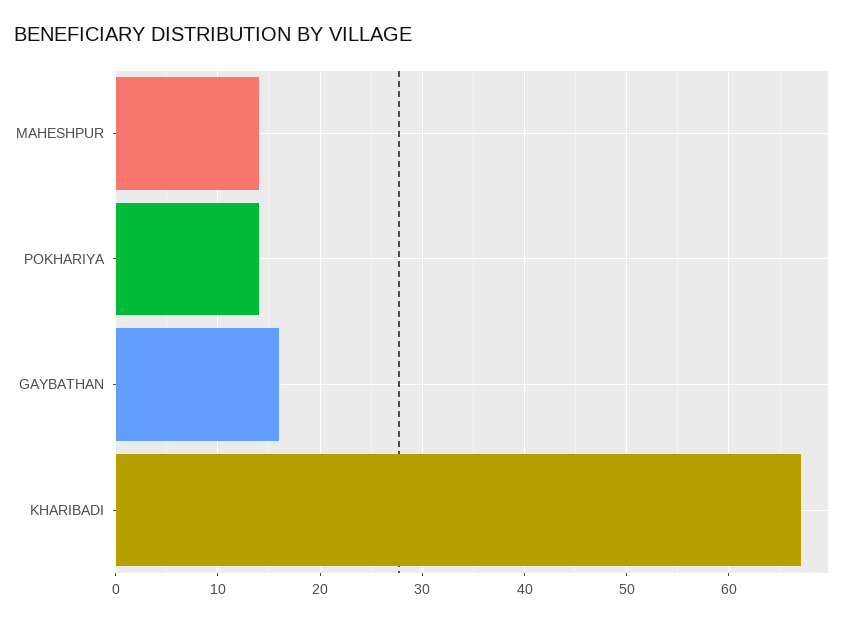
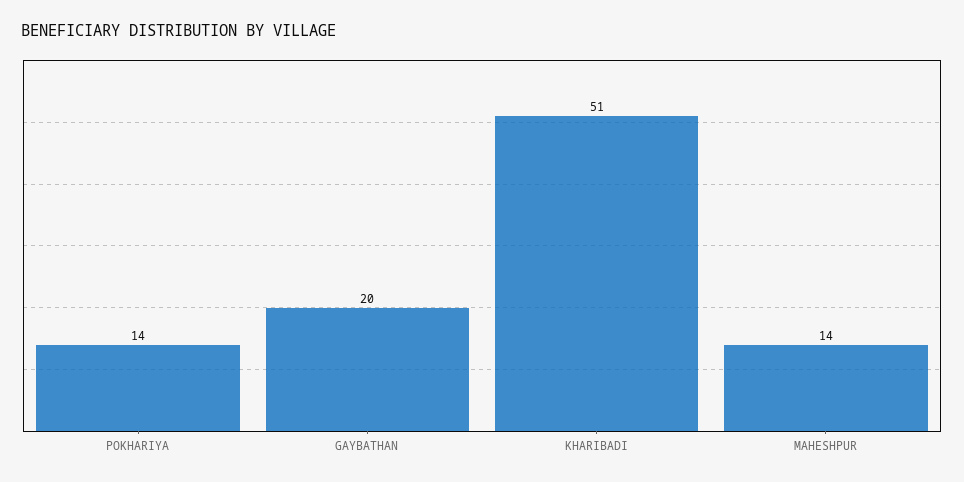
  {
    "MAHESHPUR": 14,
    "POKHARIYA": 14,
-   "GAYBATHAN": 16,
+   "GAYBATHAN": 20,
-   "KHARIBADI": 67
+   "KHARIBADI": 51
  }

